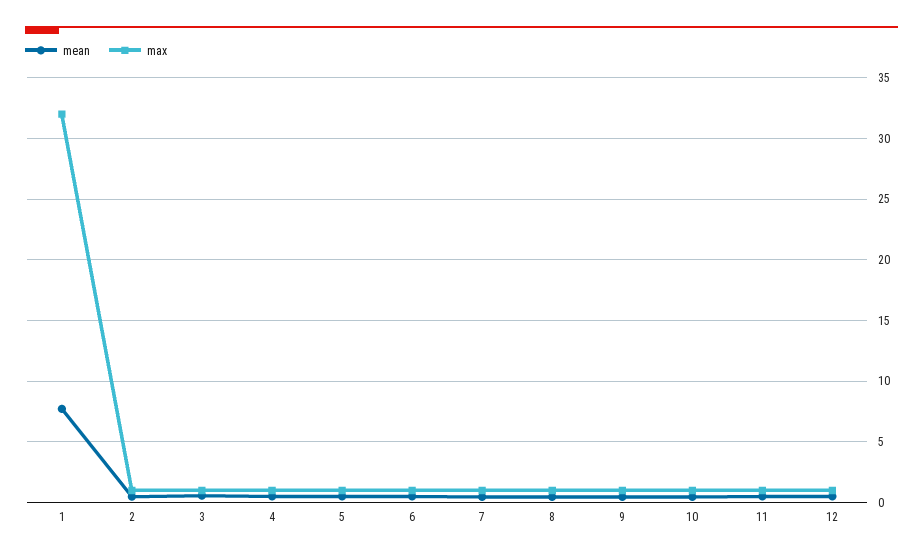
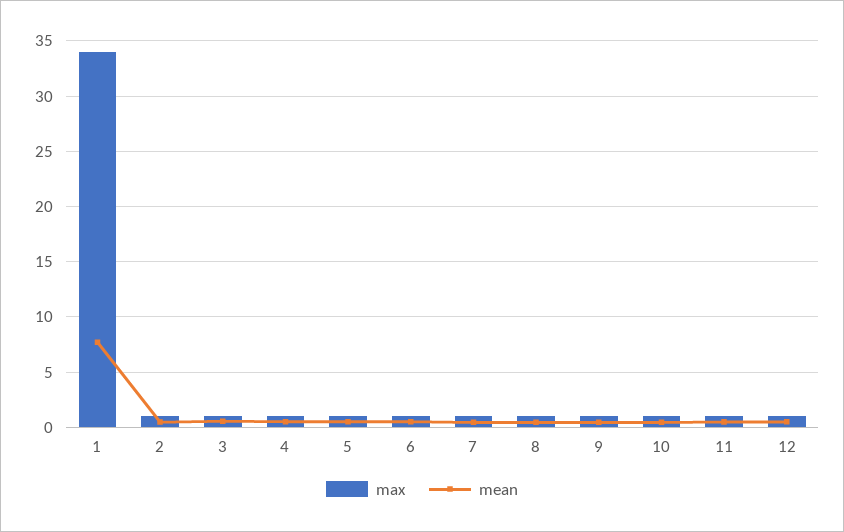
  {
    "mean": {
      "1": 7.5,
      "2": 0.5,
      "3": 0.5,
      "4": 0.5,
      "5": 0.5,
      "6": 0.5,
      "7": 0.5,
      "8": 0.5,
      "9": 0.5,
      "10": 0.5,
      "11": 0.5,
      "12": 0.5
    },
    "max": {
-     "1": 32,
+     "1": 34,
      "2": 1,
      "3": 1,
      "4": 1,
      "5": 1,
      "6": 1,
      "7": 1,
      "8": 1,
      "9": 1,
      "10": 1,
      "11": 1,
      "12": 1
    }
  }

